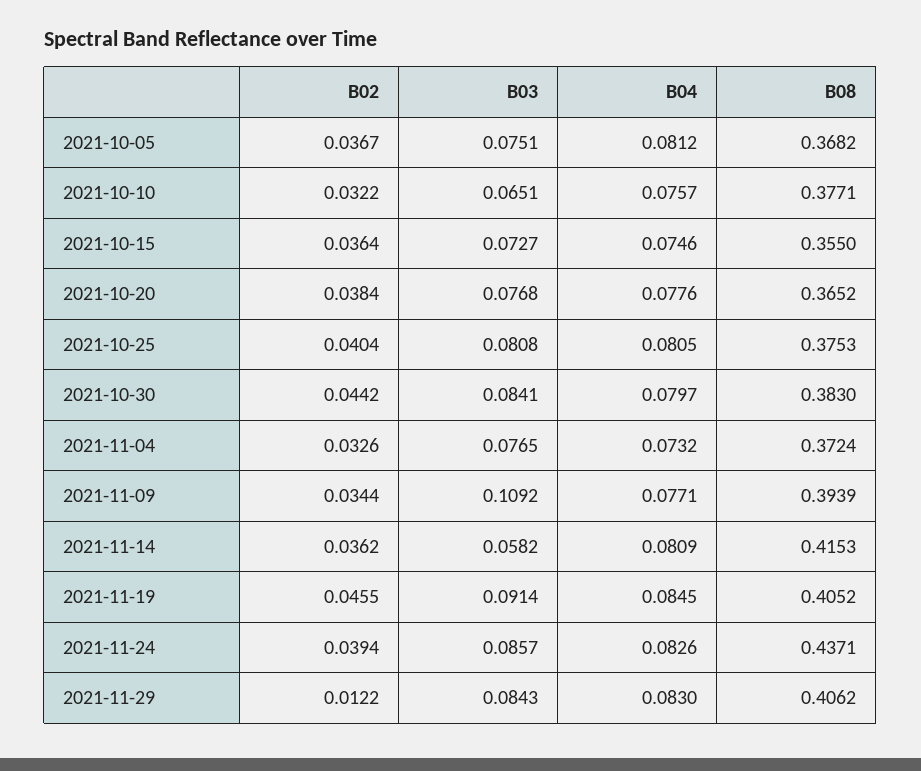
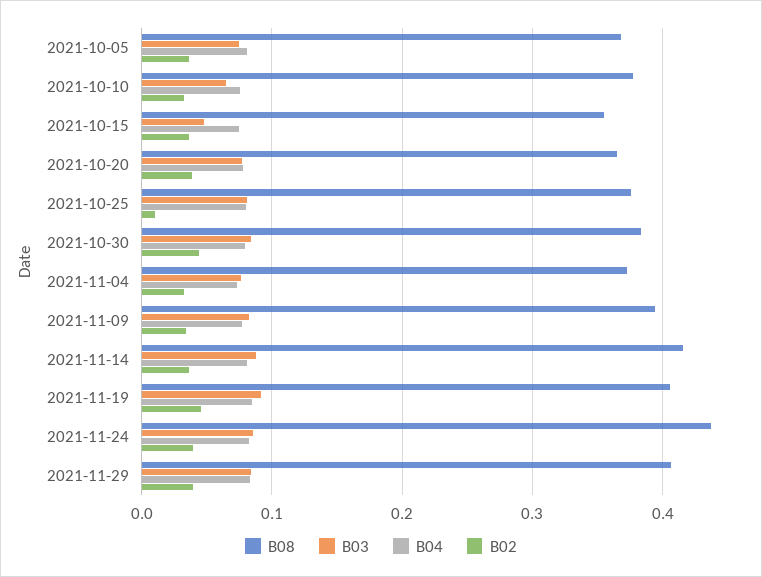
  {
    "B02": {
      "2021-10-05": 0.0367,
      "2021-10-10": 0.0322,
      "2021-10-15": 0.0364,
      "2021-10-20": 0.0384,
-     "2021-10-25": 0.0404,
+     "2021-10-25": 0.01,
      "2021-10-30": 0.0442,
      "2021-11-04": 0.0326,
      "2021-11-09": 0.0344,
      "2021-11-14": 0.0362,
      "2021-11-19": 0.0455,
      "2021-11-24": 0.0394,
-     "2021-11-29": 0.0122
+     "2021-11-29": 0.04
    },
    "B03": {
      "2021-10-05": 0.0751,
      "2021-10-10": 0.0651,
-     "2021-10-15": 0.0727,
+     "2021-10-15": 0.05,
      "2021-10-20": 0.0768,
      "2021-10-25": 0.0808,
      "2021-10-30": 0.0841,
      "2021-11-04": 0.0765,
-     "2021-11-09": 0.1092,
+     "2021-11-09": 0.08,
-     "2021-11-14": 0.0582,
+     "2021-11-14": 0.09,
      "2021-11-19": 0.0914,
      "2021-11-24": 0.0857,
      "2021-11-29": 0.0843
    },
    "B04": {
      "2021-10-05": 0.0812,
      "2021-10-10": 0.0757,
      "2021-10-15": 0.0746,
      "2021-10-20": 0.0776,
      "2021-10-25": 0.0805,
      "2021-10-30": 0.0797,
      "2021-11-04": 0.0732,
      "2021-11-09": 0.0771,
      "2021-11-14": 0.0809,
      "2021-11-19": 0.0845,
      "2021-11-24": 0.0826,
      "2021-11-29": 0.083
    },
    "B08": {
      "2021-10-05": 0.3682,
      "2021-10-10": 0.3771,
      "2021-10-15": 0.355,
      "2021-10-20": 0.3652,
      "2021-10-25": 0.3753,
      "2021-10-30": 0.383,
      "2021-11-04": 0.3724,
      "2021-11-09": 0.3939,
      "2021-11-14": 0.4153,
      "2021-11-19": 0.4052,
      "2021-11-24": 0.4371,
      "2021-11-29": 0.4062
    }
  }

